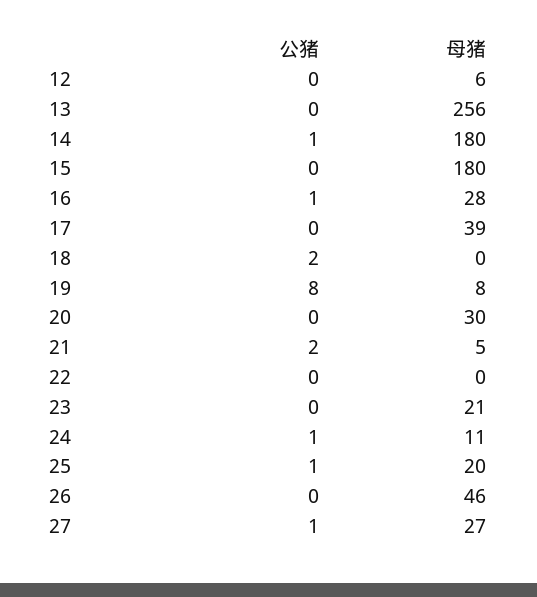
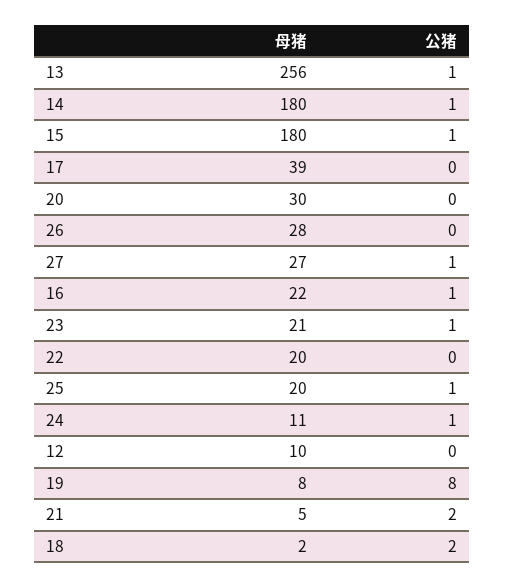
  {
    "公猪": {
      "12": 0,
-     "13": 0,
+     "13": 1,
      "14": 1,
-     "15": 0,
+     "15": 1,
      "16": 1,
      "17": 0,
      "18": 2,
      "19": 8,
      "20": 0,
      "21": 2,
      "22": 0,
-     "23": 0,
+     "23": 1,
      "24": 1,
      "25": 1,
      "26": 0,
      "27": 1
    },
    "母猪": {
-     "12": 6,
+     "12": 10,
      "13": 256,
      "14": 180,
      "15": 180,
-     "16": 28,
+     "16": 22,
      "17": 39,
-     "18": 0,
+     "18": 2,
      "19": 8,
      "20": 30,
      "21": 5,
-     "22": 0,
+     "22": 20,
      "23": 21,
      "24": 11,
      "25": 20,
-     "26": 46,
+     "26": 28,
      "27": 27
    }
  }

